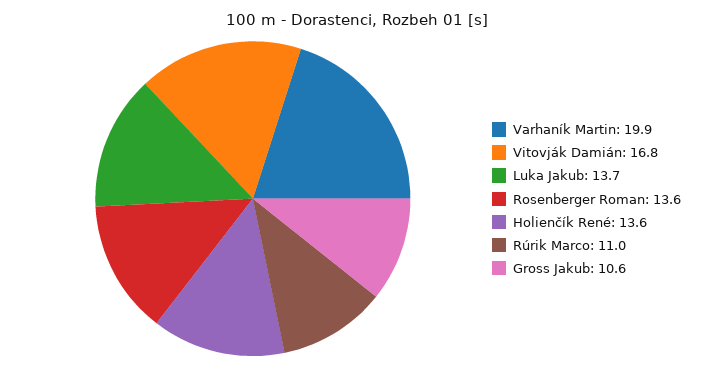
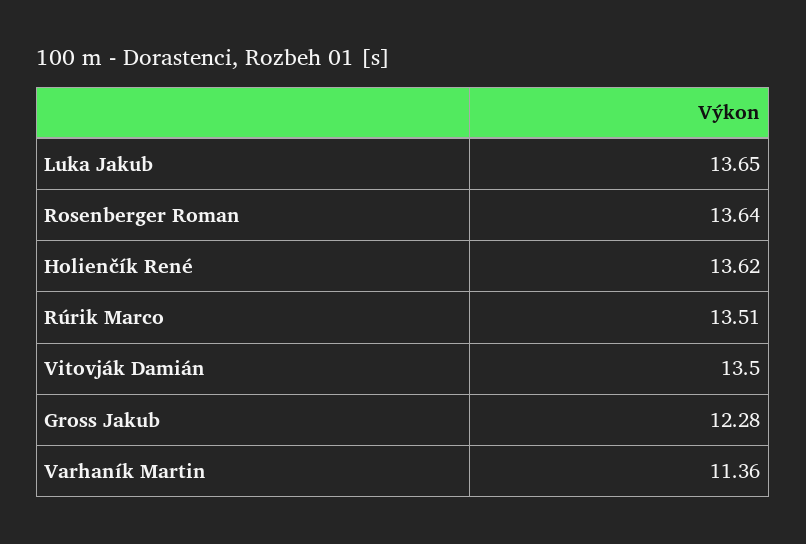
  {
-   "Varhaník Martin": 19.9,
+   "Varhaník Martin": 11.36,
-   "Vitovják Damián": 16.8,
+   "Vitovják Damián": 13.5,
    "Luka Jakub": 13.65,
    "Rosenberger Roman": 13.64,
    "Holienčík René": 13.62,
-   "Rúrik Marco": 11,
+   "Rúrik Marco": 13.51,
-   "Gross Jakub": 10.6
+   "Gross Jakub": 12.28
  }

